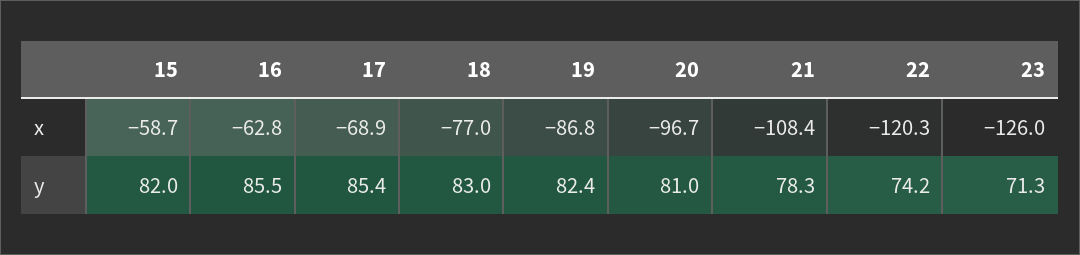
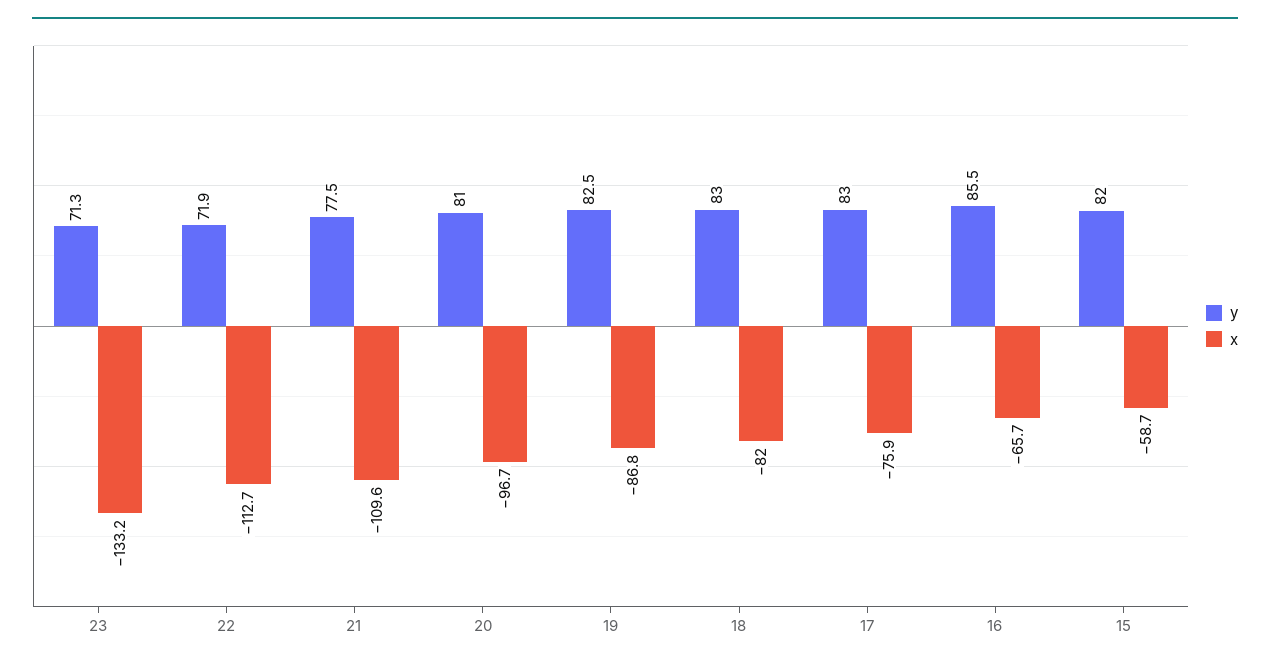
  {
    "x": {
      "15": -58.7,
-     "16": -62.8,
+     "16": -65.7,
-     "17": -68.9,
+     "17": -75.9,
-     "18": -77,
+     "18": -82,
      "19": -86.8,
      "20": -96.7,
-     "21": -108.4,
+     "21": -109.6,
-     "22": -120.3,
+     "22": -112.7,
-     "23": -126
+     "23": -133.2
    },
    "y": {
      "15": 82,
      "16": 85.5,
-     "17": 85.4,
+     "17": 83,
      "18": 83,
-     "19": 82.4,
+     "19": 82.5,
      "20": 81,
-     "21": 78.3,
+     "21": 77.5,
-     "22": 74.2,
+     "22": 71.9,
      "23": 71.3
    }
  }

